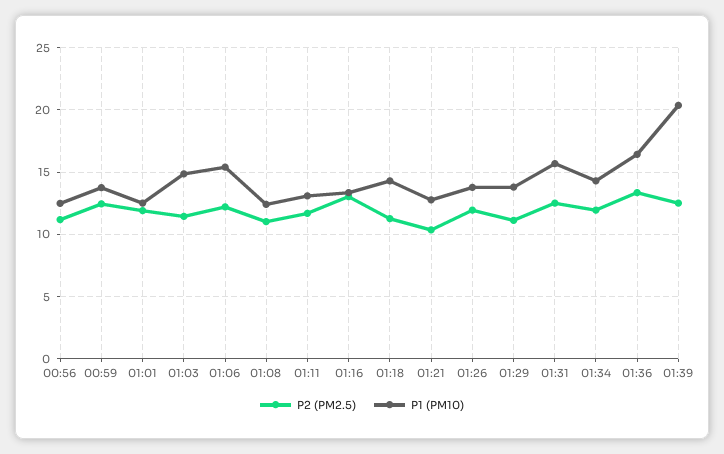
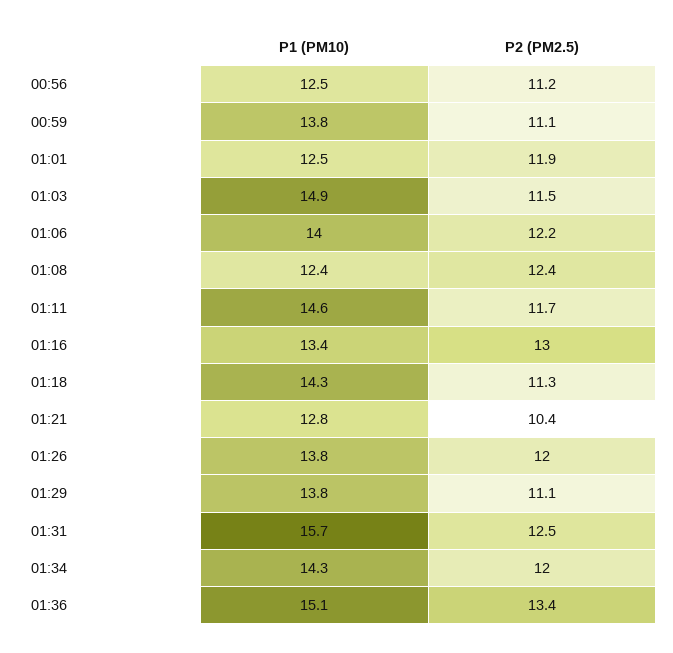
  {
    "P2 (PM2.5)": {
      "00:56": 11.2,
-     "00:59": 12.5,
+     "00:59": 11.1,
      "01:01": 11.9,
      "01:03": 11.5,
      "01:06": 12.2,
-     "01:08": 11,
+     "01:08": 12.4,
      "01:11": 11.7,
      "01:16": 13,
      "01:18": 11.3,
      "01:21": 10.4,
      "01:26": 12,
      "01:29": 11.1,
      "01:31": 12.5,
      "01:34": 12,
-     "01:36": 13.4,
+     "01:36": 13.4
-     "01:39": 12.5
    },
    "P1 (PM10)": {
      "00:56": 12.5,
      "00:59": 13.8,
      "01:01": 12.5,
      "01:03": 14.9,
-     "01:06": 15.5,
+     "01:06": 14,
      "01:08": 12.4,
-     "01:11": 13,
+     "01:11": 14.6,
      "01:16": 13.4,
      "01:18": 14.3,
      "01:21": 12.8,
      "01:26": 13.8,
      "01:29": 13.8,
      "01:31": 15.7,
      "01:34": 14.3,
-     "01:36": 16.5,
+     "01:36": 15.1
-     "01:39": 20.5
    }
  }

